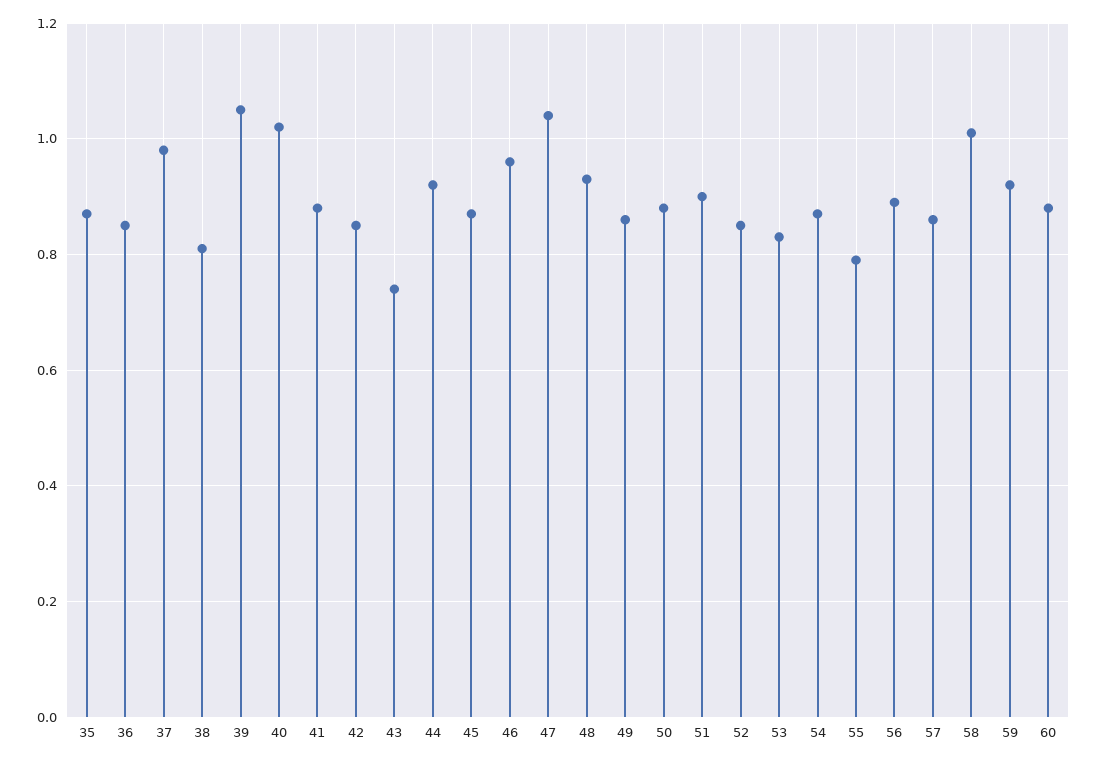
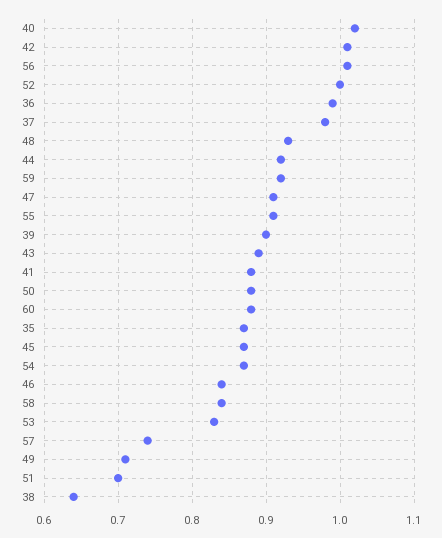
  {
    "35": 0.87,
-   "36": 0.85,
+   "36": 0.99,
    "37": 0.98,
-   "38": 0.8,
+   "38": 0.64,
-   "39": 1.05,
+   "39": 0.9,
    "40": 1.02,
    "41": 0.88,
-   "42": 0.85,
+   "42": 1.01,
-   "43": 0.75,
+   "43": 0.89,
    "44": 0.92,
    "45": 0.87,
-   "46": 0.95,
+   "46": 0.84,
-   "47": 1.05,
+   "47": 0.91,
    "48": 0.93,
-   "49": 0.85,
+   "49": 0.71,
    "50": 0.88,
-   "51": 0.9,
+   "51": 0.7,
-   "52": 0.85,
+   "52": 1,
    "53": 0.83,
    "54": 0.87,
-   "55": 0.8,
+   "55": 0.91,
-   "56": 0.9,
+   "56": 1.01,
-   "57": 0.85,
+   "57": 0.74,
-   "58": 1,
+   "58": 0.84,
    "59": 0.92,
    "60": 0.88
  }

